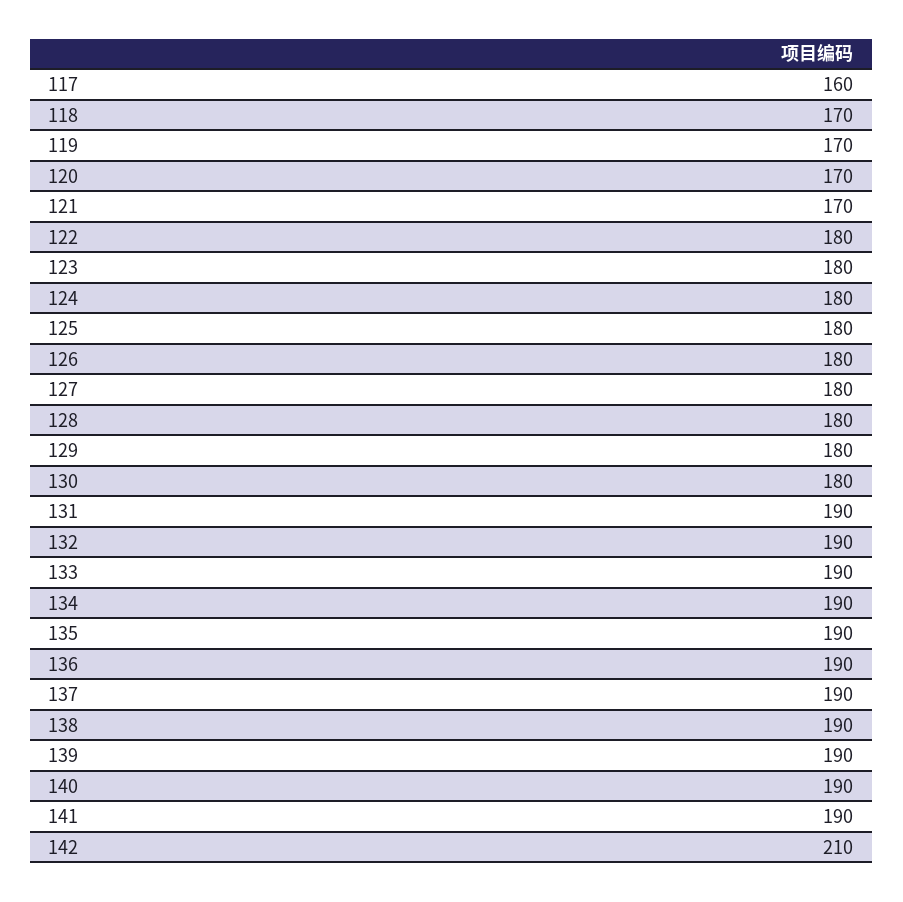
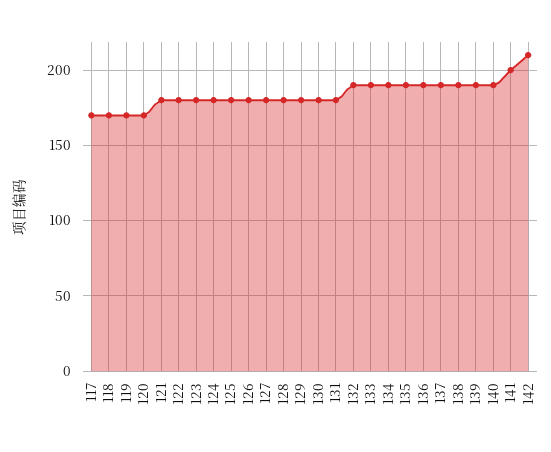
  {
-   "117": 160,
+   "117": 170,
    "118": 170,
    "119": 170,
    "120": 170,
-   "121": 170,
+   "121": 180,
    "122": 180,
    "123": 180,
    "124": 180,
    "125": 180,
    "126": 180,
    "127": 180,
    "128": 180,
    "129": 180,
    "130": 180,
-   "131": 190,
+   "131": 180,
    "132": 190,
    "133": 190,
    "134": 190,
    "135": 190,
    "136": 190,
    "137": 190,
    "138": 190,
    "139": 190,
    "140": 190,
-   "141": 190,
+   "141": 200,
    "142": 210
  }

